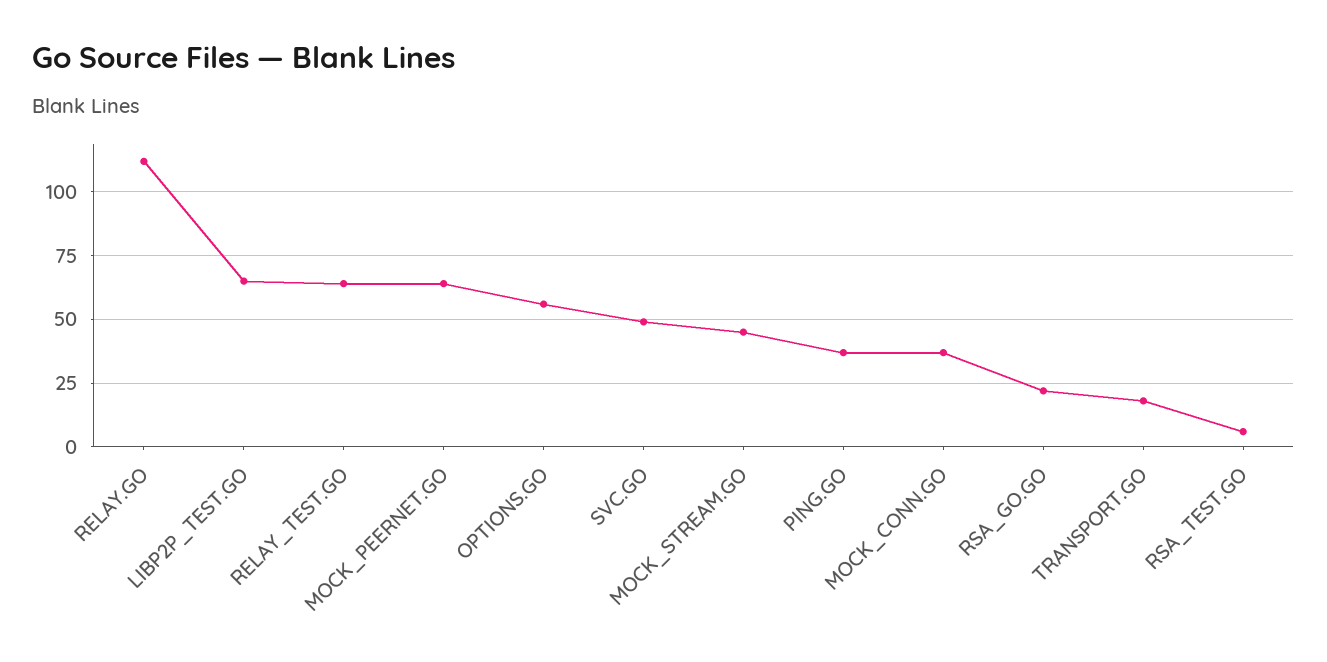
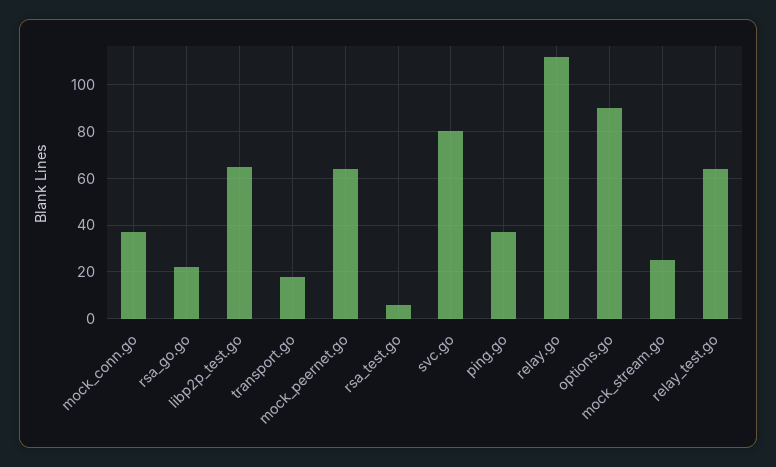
  {
    "RELAY.GO": 110,
    "LIBP2P_TEST.GO": 65,
    "RELAY_TEST.GO": 65,
    "MOCK_PEERNET.GO": 65,
-   "OPTIONS.GO": 55,
+   "OPTIONS.GO": 90,
-   "SVC.GO": 50,
+   "SVC.GO": 80,
-   "MOCK_STREAM.GO": 45,
+   "MOCK_STREAM.GO": 25,
    "PING.GO": 35,
    "MOCK_CONN.GO": 35,
    "RSA_GO.GO": 20,
    "TRANSPORT.GO": 20,
    "RSA_TEST.GO": 5
  }

